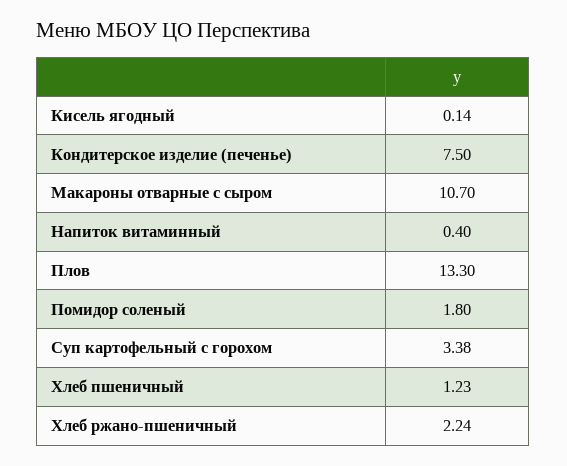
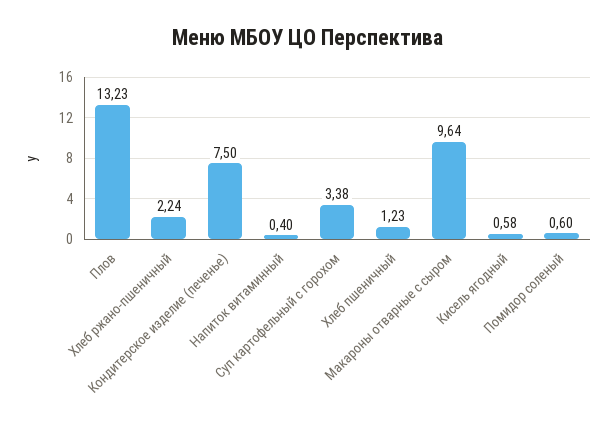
  {
-   "Кисель ягодный": 0.14,
+   "Кисель ягодный": 0.58,
    "Кондитерское изделие (печенье)": 7.5,
-   "Макароны отварные с сыром": 10.7,
+   "Макароны отварные с сыром": 9.64,
    "Напиток витаминный": 0.4,
-   "Плов": 13.3,
+   "Плов": 13.23,
-   "Помидор соленый": 1.8,
+   "Помидор соленый": 0.6,
    "Суп картофельный с горохом": 3.38,
    "Хлеб пшеничный": 1.23,
    "Хлеб ржано-пшеничный": 2.24
  }

